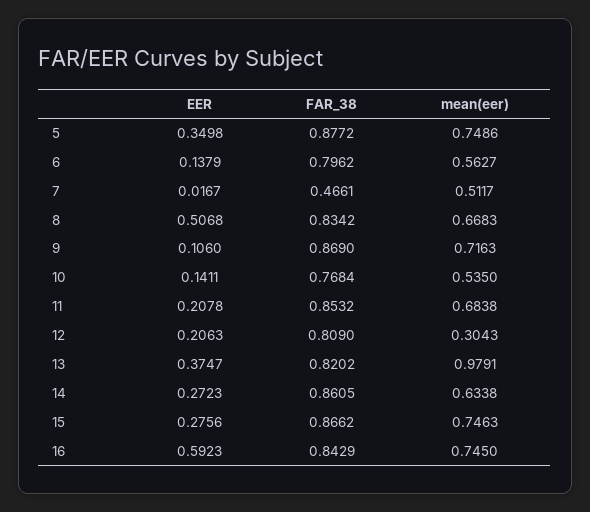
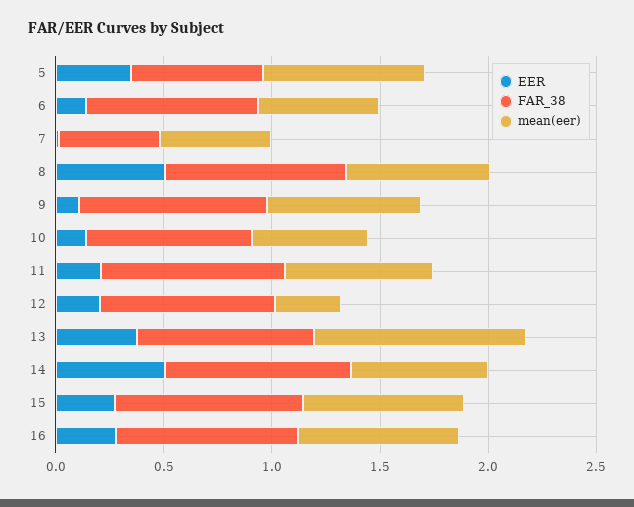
  {
    "EER": {
      "5": 0.3498,
      "6": 0.1379,
      "7": 0.0167,
      "8": 0.5068,
      "9": 0.106,
      "10": 0.1411,
      "11": 0.2078,
      "12": 0.2063,
      "13": 0.3747,
-     "14": 0.2723,
+     "14": 0.5,
      "15": 0.2756,
-     "16": 0.5923
+     "16": 0.3
    },
    "FAR_38": {
-     "5": 0.8772,
+     "5": 0.6,
      "6": 0.7962,
      "7": 0.4661,
      "8": 0.8342,
      "9": 0.869,
      "10": 0.7684,
      "11": 0.8532,
      "12": 0.809,
      "13": 0.8202,
      "14": 0.8605,
      "15": 0.8662,
      "16": 0.8429
    },
    "mean(eer)": {
      "5": 0.7486,
      "6": 0.5627,
      "7": 0.5117,
      "8": 0.6683,
      "9": 0.7163,
      "10": 0.535,
      "11": 0.6838,
      "12": 0.3043,
      "13": 0.9791,
      "14": 0.6338,
      "15": 0.7463,
      "16": 0.745
    }
  }

